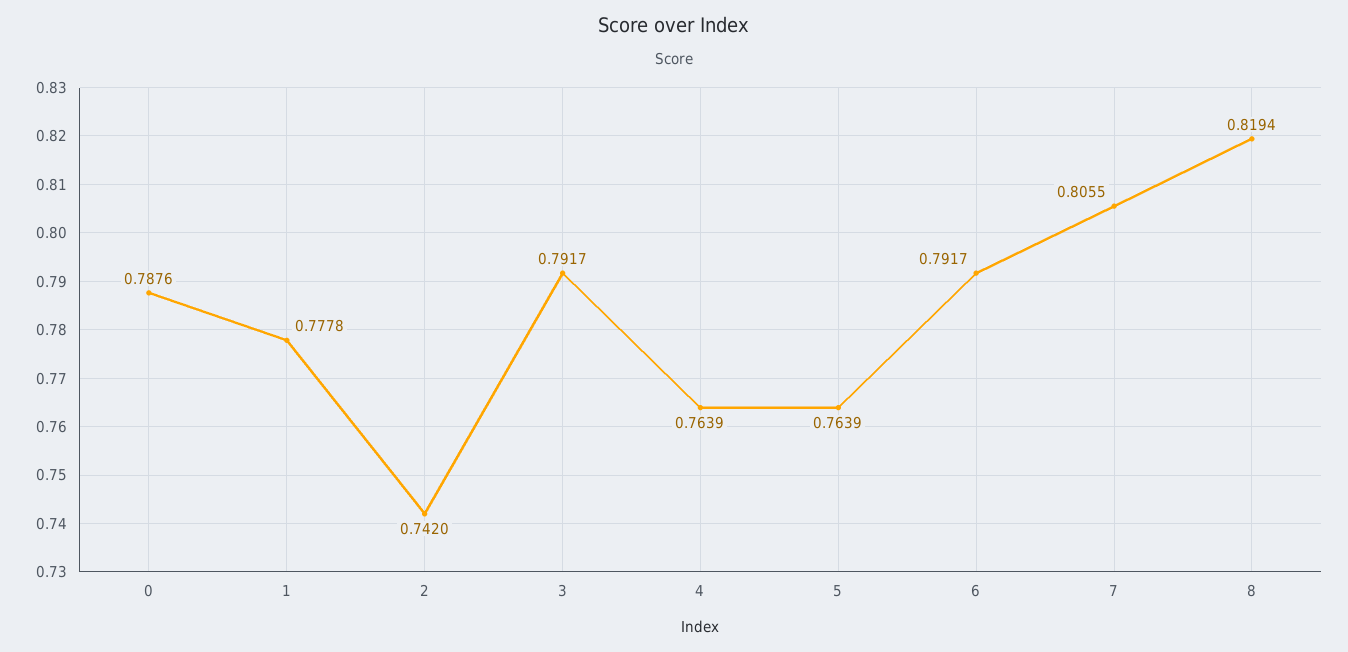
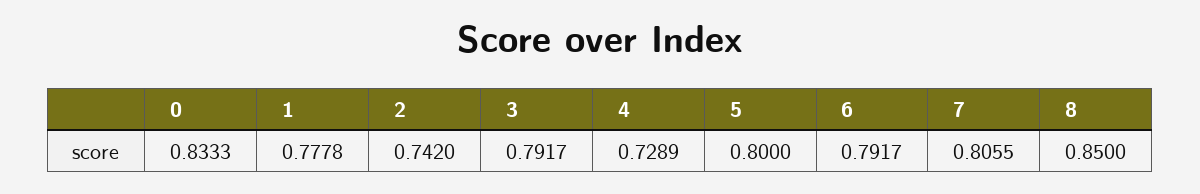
  {
-   "0": 0.7876,
+   "0": 0.8333,
    "1": 0.7778,
    "2": 0.742,
    "3": 0.7917,
-   "4": 0.7639,
+   "4": 0.7289,
-   "5": 0.7639,
+   "5": 0.8,
    "6": 0.7917,
    "7": 0.8055,
-   "8": 0.8194
+   "8": 0.85
  }

